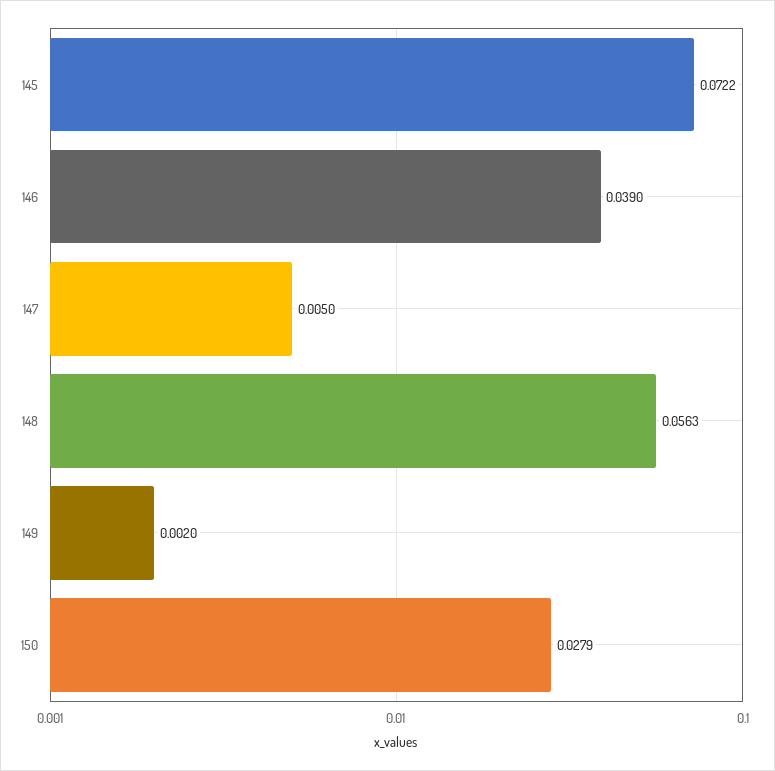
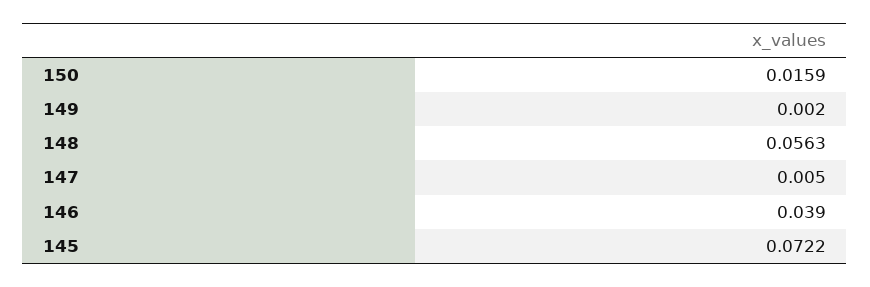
  {
    "145": 0.0722,
    "146": 0.039,
    "147": 0.005,
    "148": 0.0563,
    "149": 0.002,
-   "150": 0.0279
+   "150": 0.0159
  }

